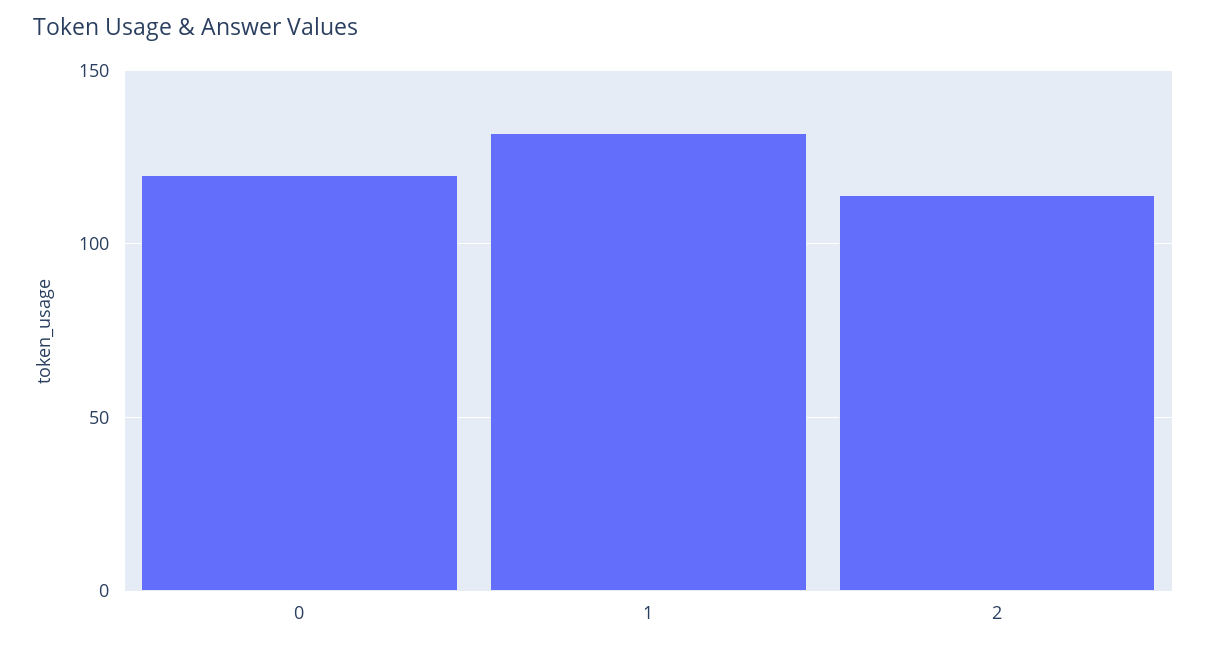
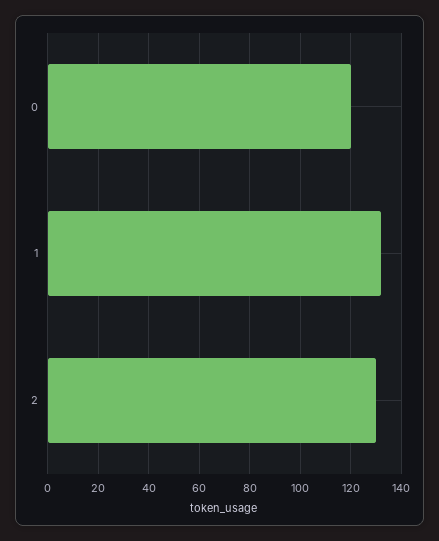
  {
    "0": 120,
    "1": 130,
-   "2": 115
+   "2": 130
  }

